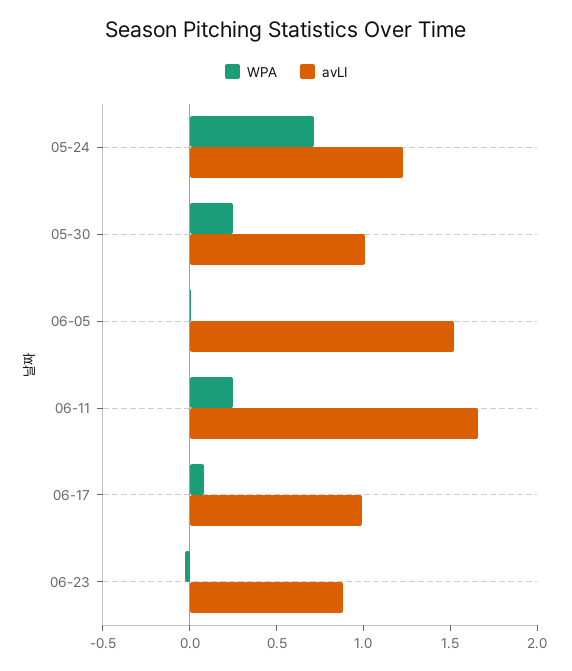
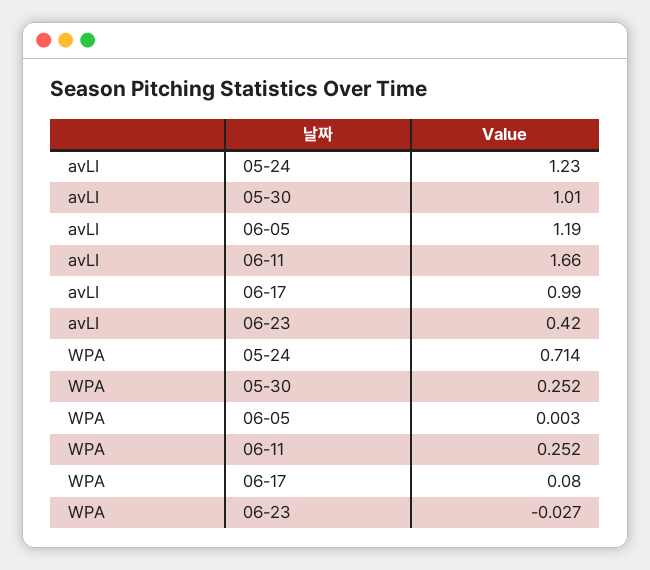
  {
    "WPA": {
      "05-24": 0.714,
      "05-30": 0.252,
      "06-05": 0.003,
      "06-11": 0.252,
      "06-17": 0.08,
      "06-23": -0.027
    },
    "avLI": {
      "05-24": 1.23,
      "05-30": 1.01,
-     "06-05": 1.5,
+     "06-05": 1.19,
      "06-11": 1.66,
      "06-17": 0.99,
-     "06-23": 0.9
+     "06-23": 0.42
    }
  }

